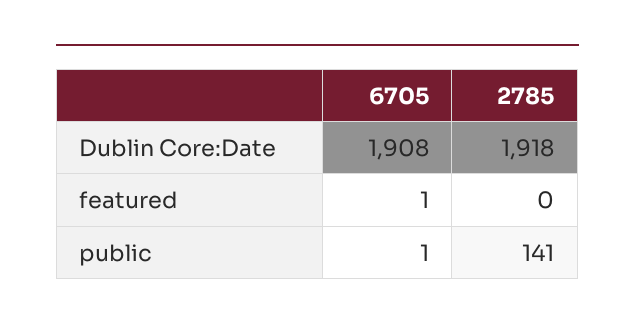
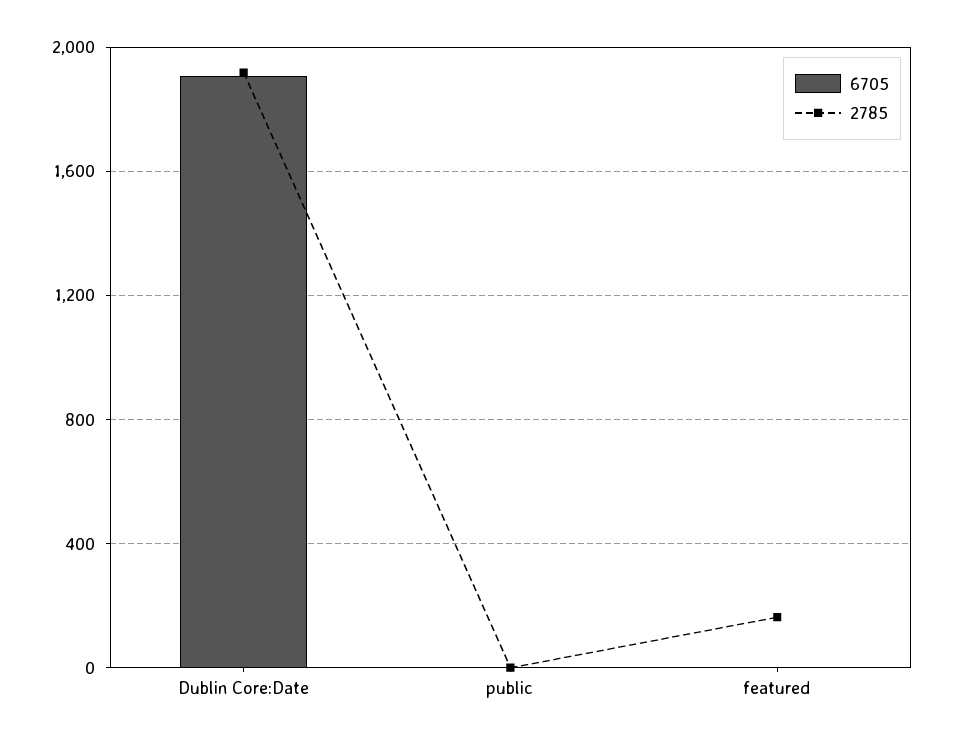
  {
    "6705": {
      "Dublin Core:Date": 1908,
      "featured": 1,
      "public": 1
    },
    "2785": {
      "Dublin Core:Date": 1918,
-     "featured": 0,
+     "featured": 150,
-     "public": 141
+     "public": 0
    }
  }

